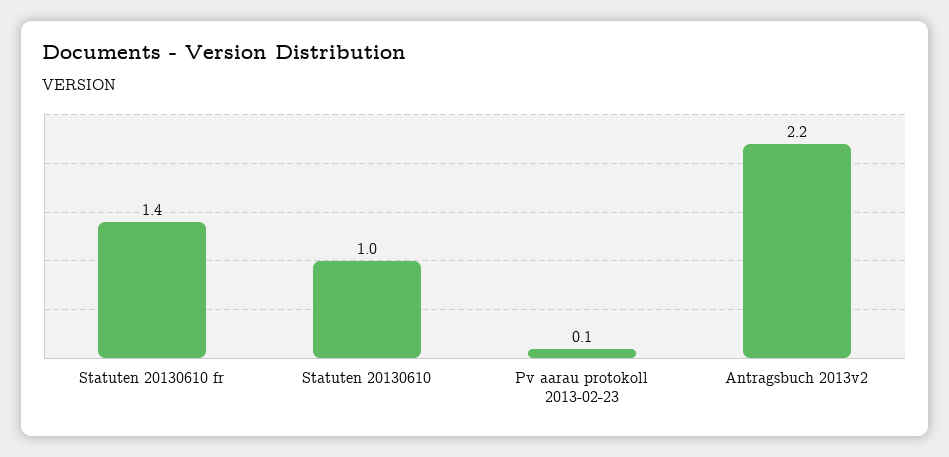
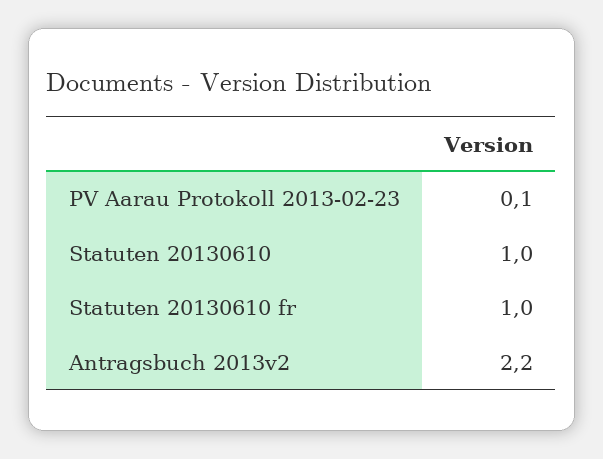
  {
-   "Statuten 20130610 fr": 1.4,
+   "Statuten 20130610 fr": 1,
    "Statuten 20130610": 1,
    "Pv aarau protokoll 2013-02-23": 0.1,
    "Antragsbuch 2013v2": 2.2
  }

